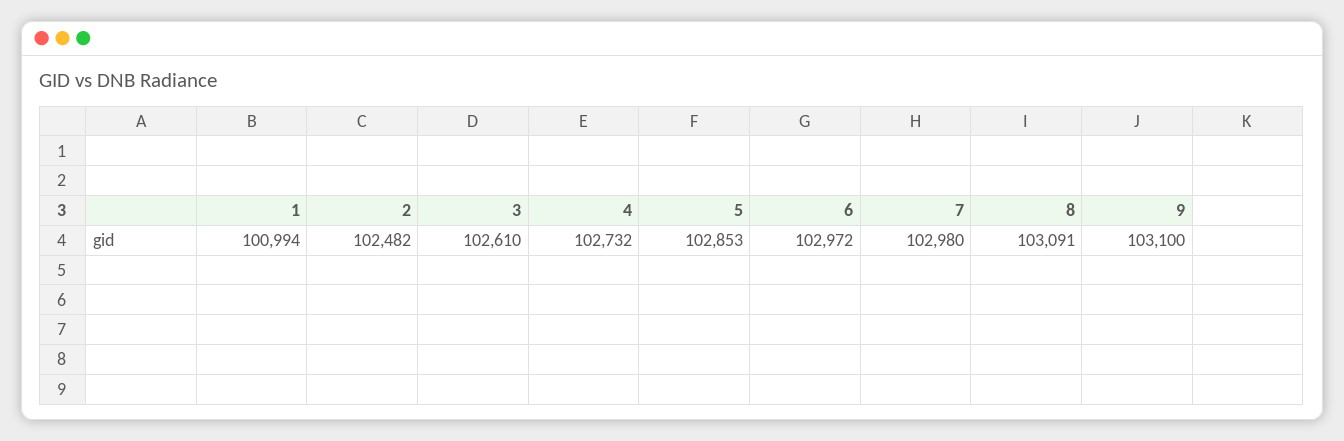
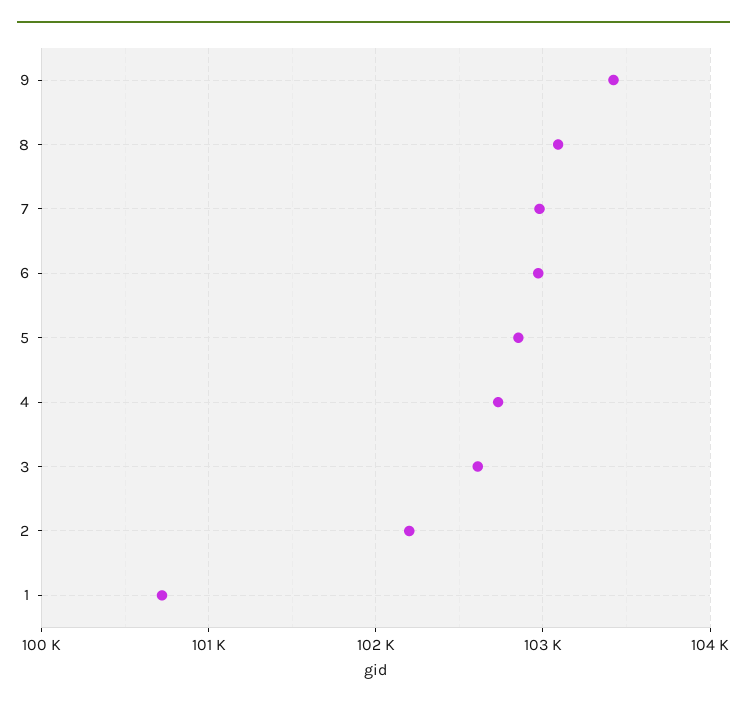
  {
-   "1": 100994,
+   "1": 100700,
-   "2": 102482,
+   "2": 102200,
    "3": 102610,
    "4": 102732,
    "5": 102853,
    "6": 102972,
    "7": 102980,
    "8": 103091,
-   "9": 103100
+   "9": 103400
  }

